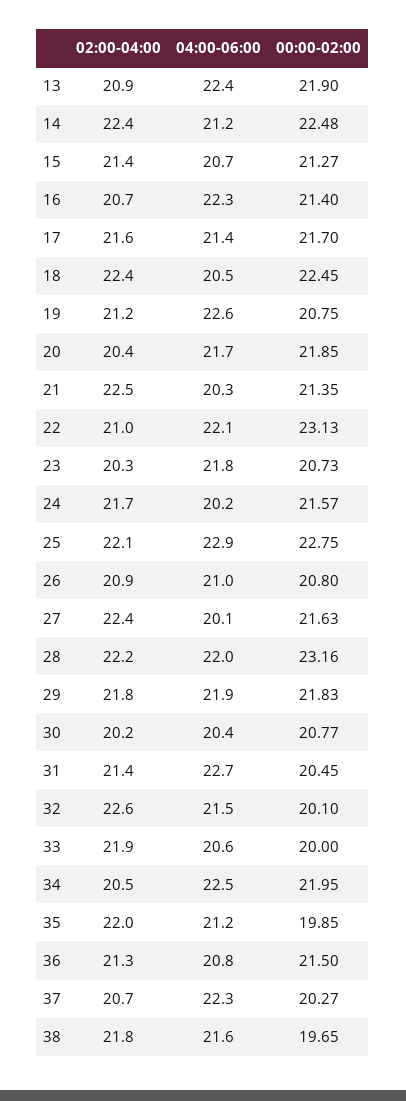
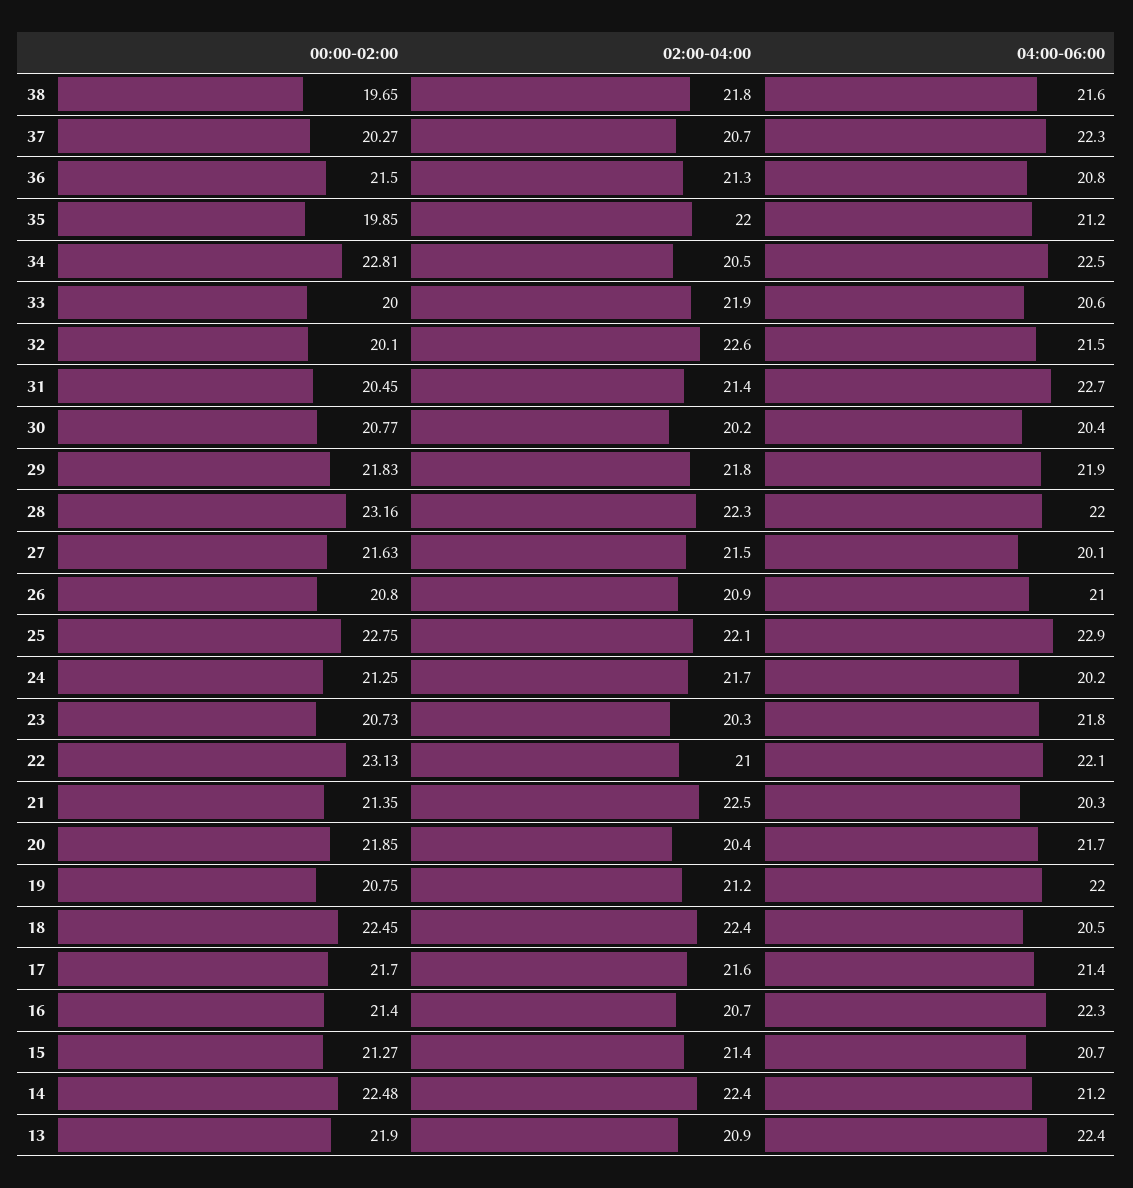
  {
    "02:00-04:00": {
      "13": 20.9,
      "14": 22.4,
      "15": 21.4,
      "16": 20.7,
      "17": 21.6,
      "18": 22.4,
      "19": 21.2,
      "20": 20.4,
      "21": 22.5,
      "22": 21,
      "23": 20.3,
      "24": 21.7,
      "25": 22.1,
      "26": 20.9,
-     "27": 22.4,
+     "27": 21.5,
-     "28": 22.2,
+     "28": 22.3,
      "29": 21.8,
      "30": 20.2,
      "31": 21.4,
      "32": 22.6,
      "33": 21.9,
      "34": 20.5,
      "35": 22,
      "36": 21.3,
      "37": 20.7,
      "38": 21.8
    },
    "04:00-06:00": {
      "13": 22.4,
      "14": 21.2,
      "15": 20.7,
      "16": 22.3,
      "17": 21.4,
      "18": 20.5,
-     "19": 22.6,
+     "19": 22,
      "20": 21.7,
      "21": 20.3,
      "22": 22.1,
      "23": 21.8,
      "24": 20.2,
      "25": 22.9,
      "26": 21,
      "27": 20.1,
      "28": 22,
      "29": 21.9,
      "30": 20.4,
      "31": 22.7,
      "32": 21.5,
      "33": 20.6,
      "34": 22.5,
      "35": 21.2,
      "36": 20.8,
      "37": 22.3,
      "38": 21.6
    },
    "00:00-02:00": {
      "13": 21.9,
      "14": 22.48,
      "15": 21.27,
      "16": 21.4,
      "17": 21.7,
      "18": 22.45,
      "19": 20.75,
      "20": 21.85,
      "21": 21.35,
      "22": 23.13,
      "23": 20.73,
-     "24": 21.57,
+     "24": 21.25,
      "25": 22.75,
      "26": 20.8,
      "27": 21.63,
      "28": 23.16,
      "29": 21.83,
      "30": 20.77,
      "31": 20.45,
      "32": 20.1,
      "33": 20,
-     "34": 21.95,
+     "34": 22.81,
      "35": 19.85,
      "36": 21.5,
      "37": 20.27,
      "38": 19.65
    }
  }

